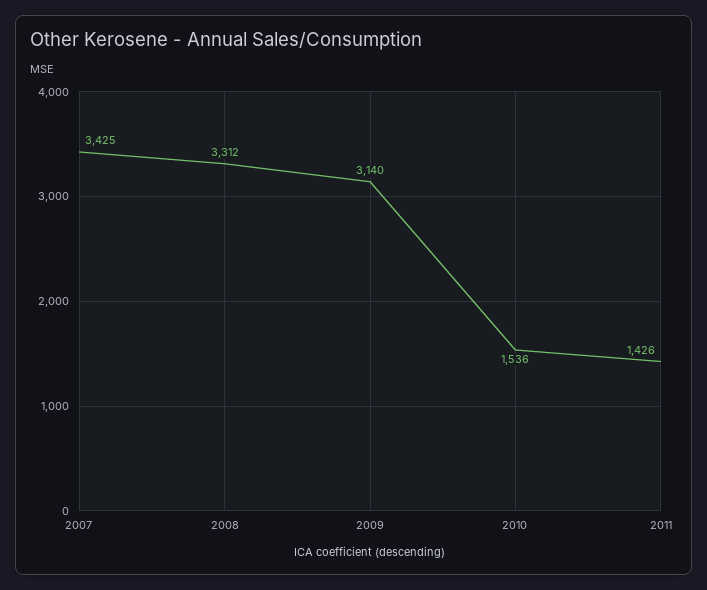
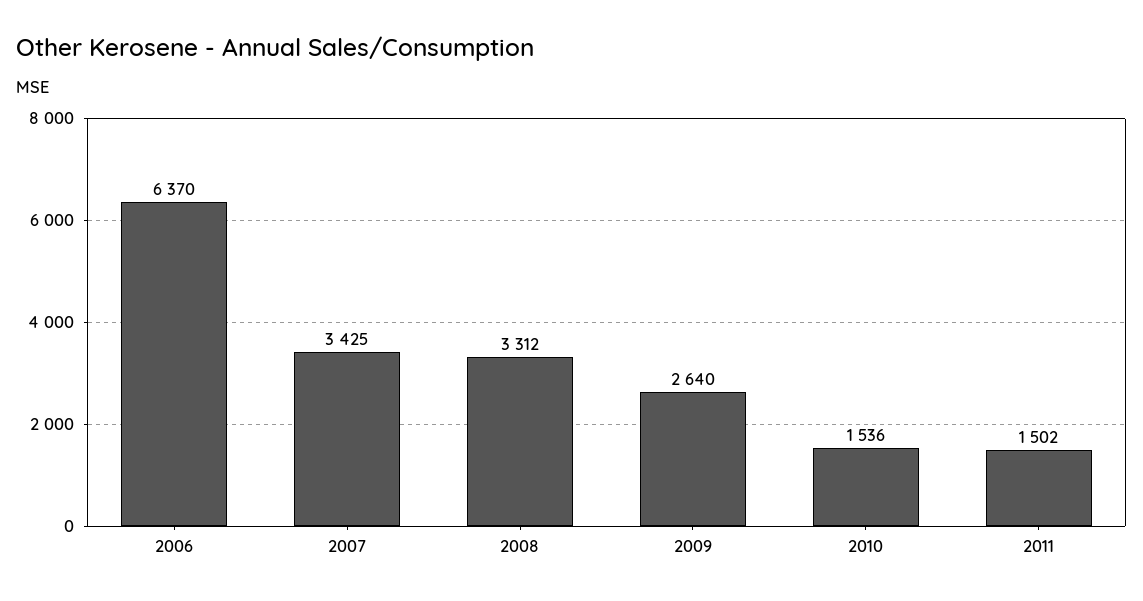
  {
    "2007": 3425,
    "2008": 3312,
-   "2009": 3140,
+   "2009": 2640,
    "2010": 1536,
-   "2011": 1426
+   "2011": 1502,
+   "2006": 6370
  }

